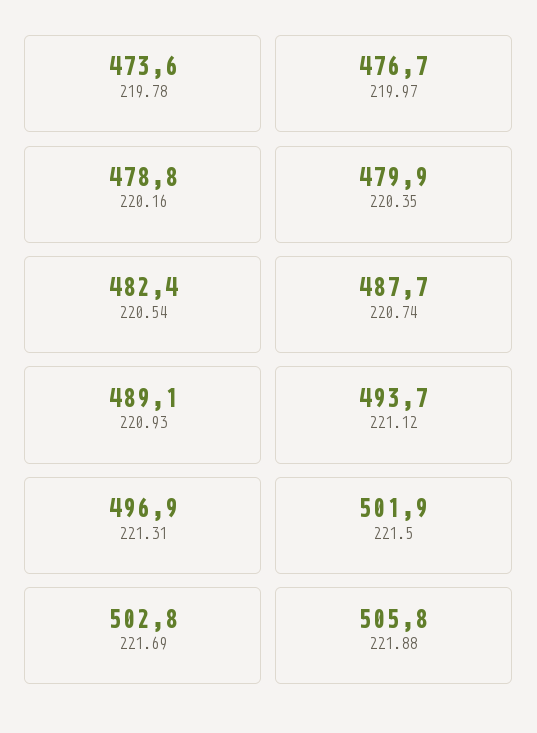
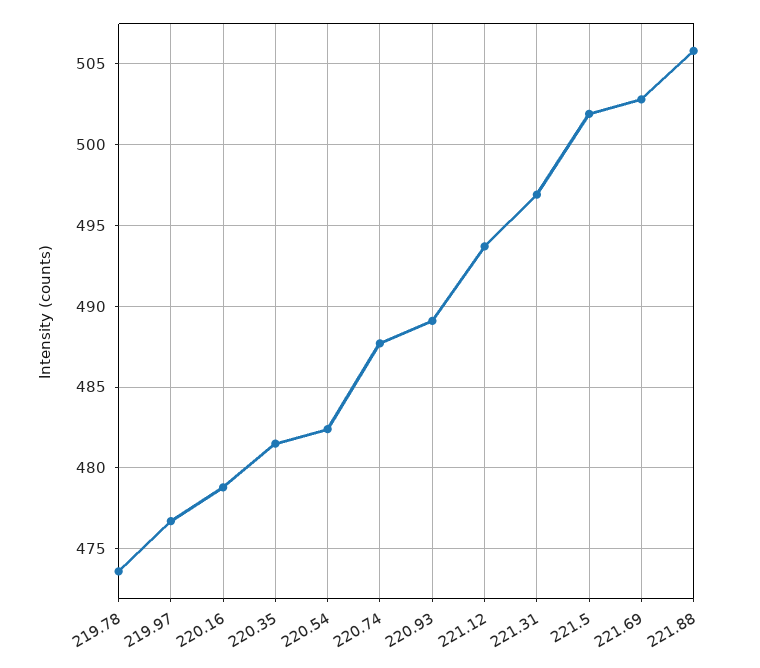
  {
    "219.78": 473.6,
    "219.97": 476.7,
    "220.16": 478.8,
-   "220.35": 479.9,
+   "220.35": 481.5,
    "220.54": 482.4,
    "220.74": 487.7,
    "220.93": 489.1,
    "221.12": 493.7,
    "221.31": 496.9,
    "221.5": 501.9,
    "221.69": 502.8,
    "221.88": 505.8
  }

